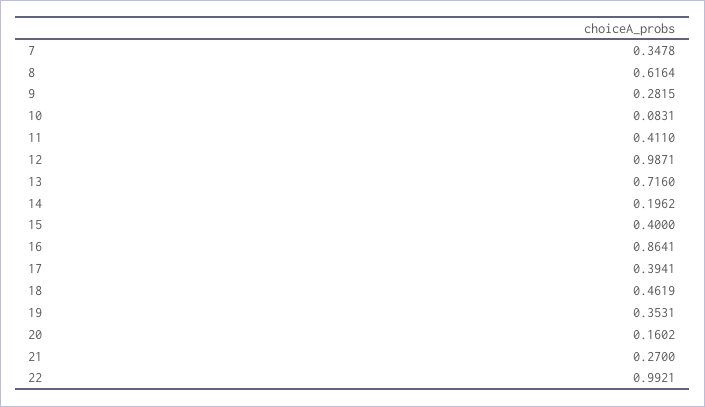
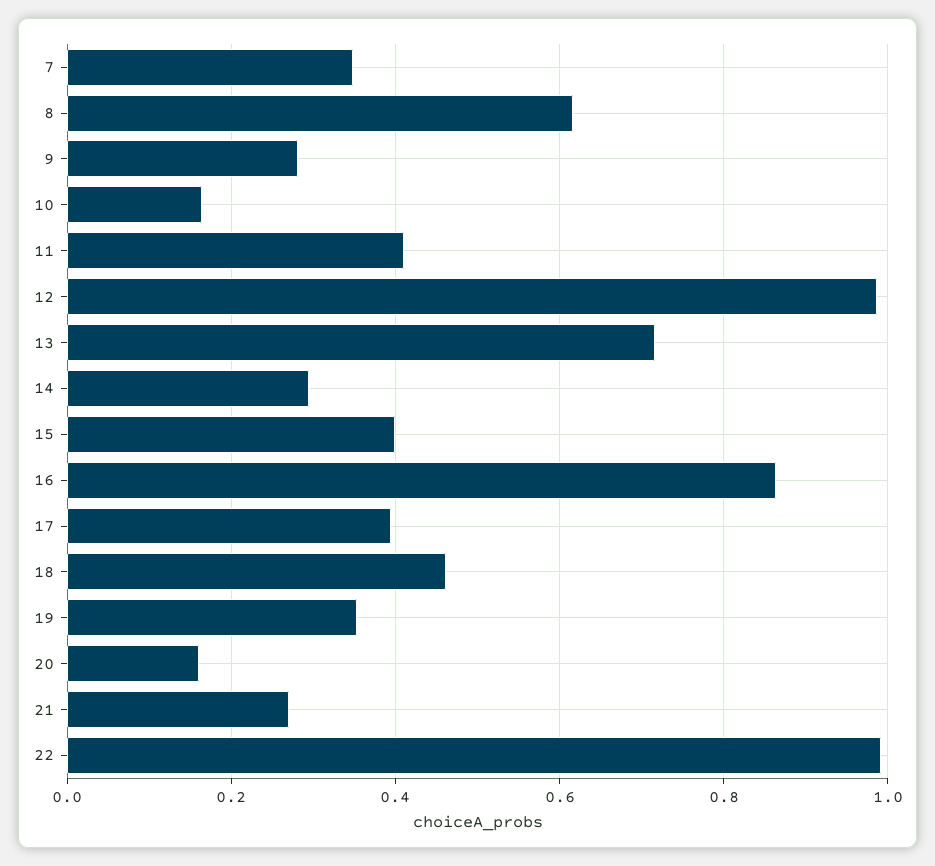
  {
    "7": 0.3478,
    "8": 0.6164,
    "9": 0.2815,
-   "10": 0.0831,
+   "10": 0.16,
    "11": 0.411,
    "12": 0.9871,
    "13": 0.716,
-   "14": 0.1962,
+   "14": 0.3,
    "15": 0.4,
    "16": 0.8641,
    "17": 0.3941,
    "18": 0.4619,
    "19": 0.3531,
    "20": 0.1602,
    "21": 0.27,
    "22": 0.9921
  }

